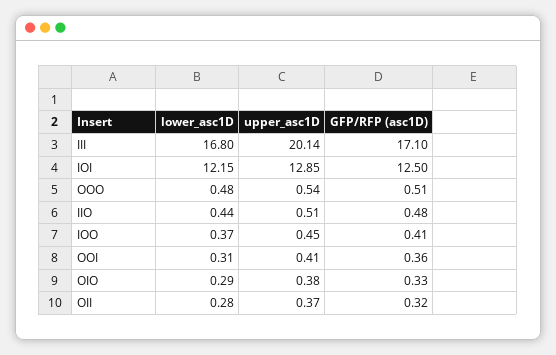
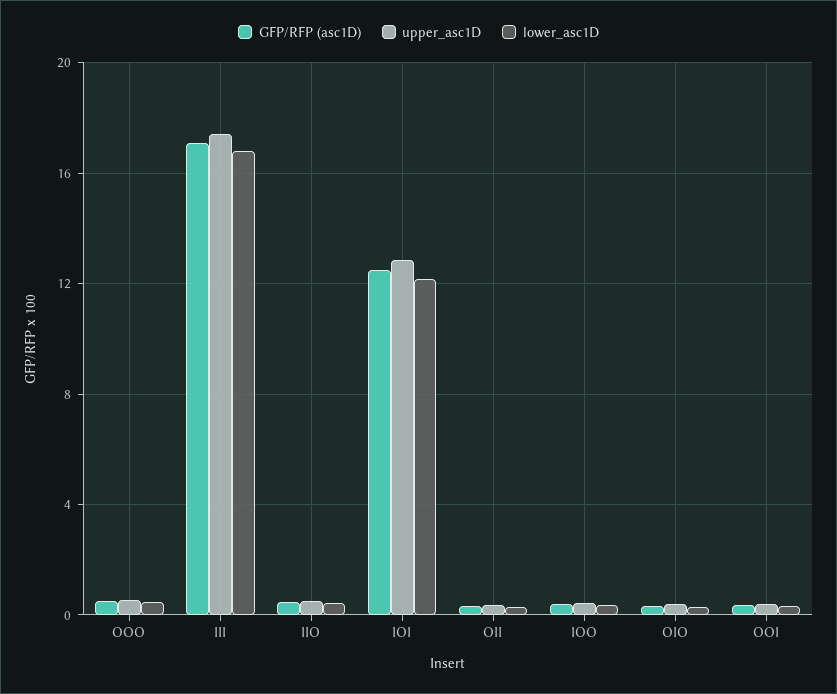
  {
    "lower_asc1D": {
      "III": 16.8,
      "IOI": 12.15,
      "OOO": 0.48,
      "IIO": 0.44,
      "IOO": 0.37,
      "OOI": 0.31,
      "OIO": 0.29,
      "OII": 0.28
    },
    "upper_asc1D": {
-     "III": 20.14,
+     "III": 17.5,
      "IOI": 12.85,
      "OOO": 0.54,
      "IIO": 0.51,
      "IOO": 0.45,
      "OOI": 0.41,
      "OIO": 0.38,
      "OII": 0.37
    },
    "GFP/RFP (asc1D)": {
      "III": 17.1,
      "IOI": 12.5,
      "OOO": 0.51,
      "IIO": 0.48,
      "IOO": 0.41,
      "OOI": 0.36,
      "OIO": 0.33,
      "OII": 0.32
    }
  }

